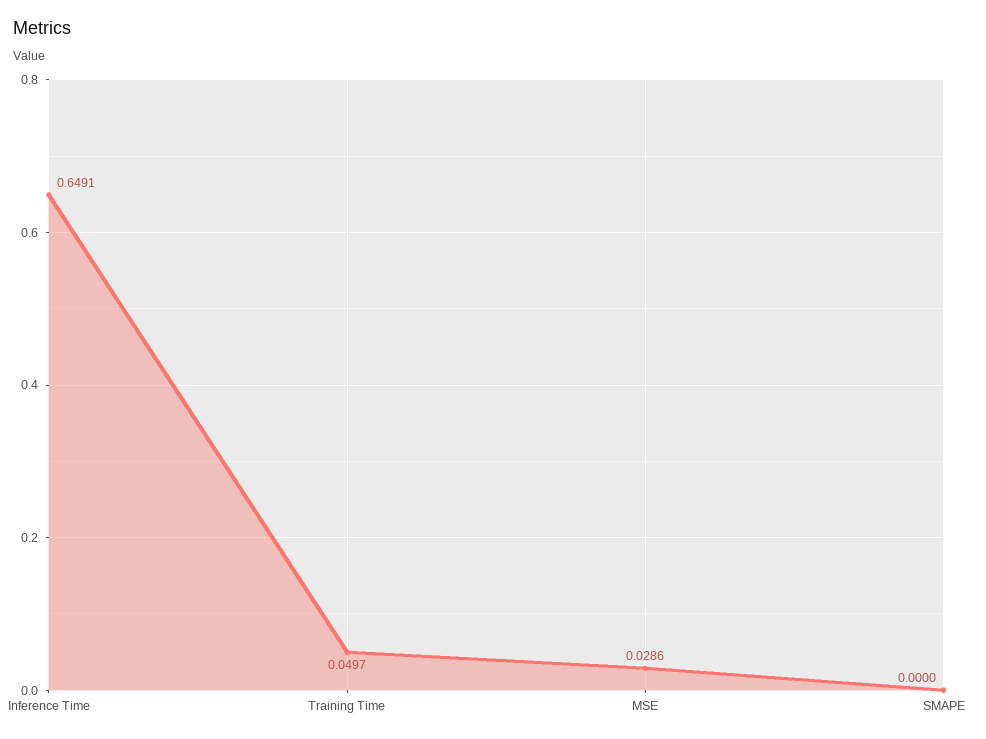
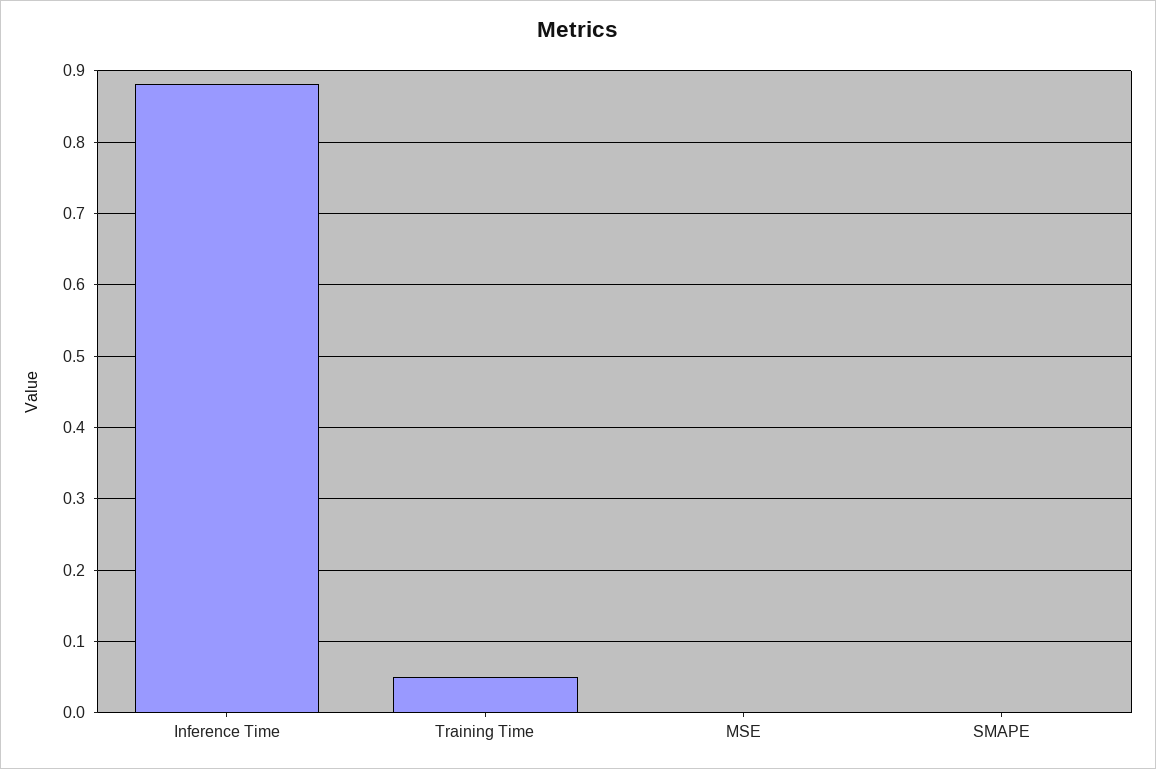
  {
-   "Inference Time": 0.6491,
+   "Inference Time": 0.88,
    "Training Time": 0.0497,
-   "MSE": 0.0286,
+   "MSE": 0,
    "SMAPE": 0
  }

